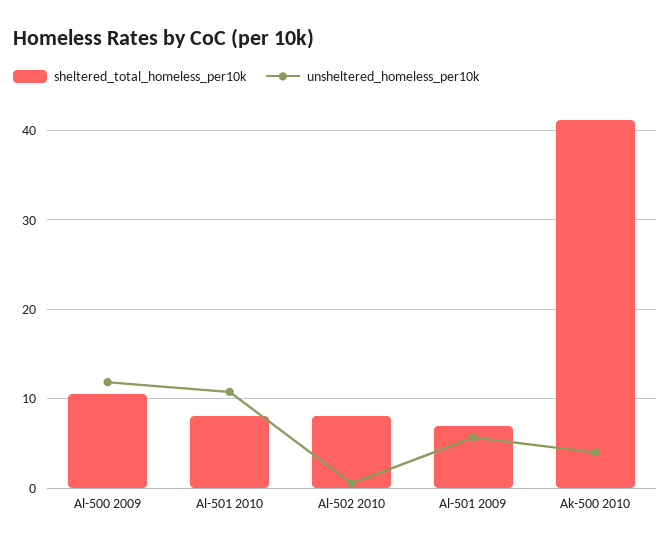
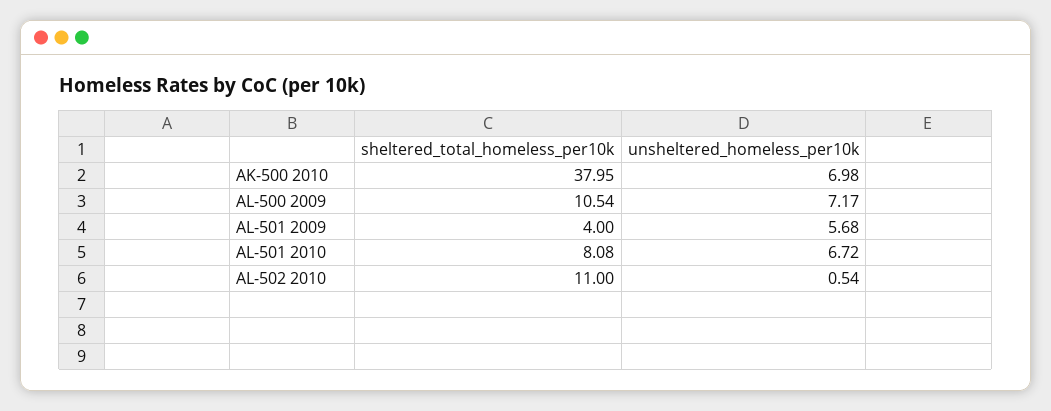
  {
    "sheltered_total_homeless_per10k": {
      "Al-500 2009": 10.54,
      "Al-501 2010": 8.08,
-     "Al-502 2010": 8,
+     "Al-502 2010": 11,
-     "Al-501 2009": 7,
+     "Al-501 2009": 4,
-     "Ak-500 2010": 41
+     "Ak-500 2010": 37.95
    },
    "unsheltered_homeless_per10k": {
-     "Al-500 2009": 12,
+     "Al-500 2009": 7.17,
-     "Al-501 2010": 11,
+     "Al-501 2010": 6.72,
      "Al-502 2010": 0.54,
      "Al-501 2009": 5.68,
-     "Ak-500 2010": 4
+     "Ak-500 2010": 6.98
    }
  }

